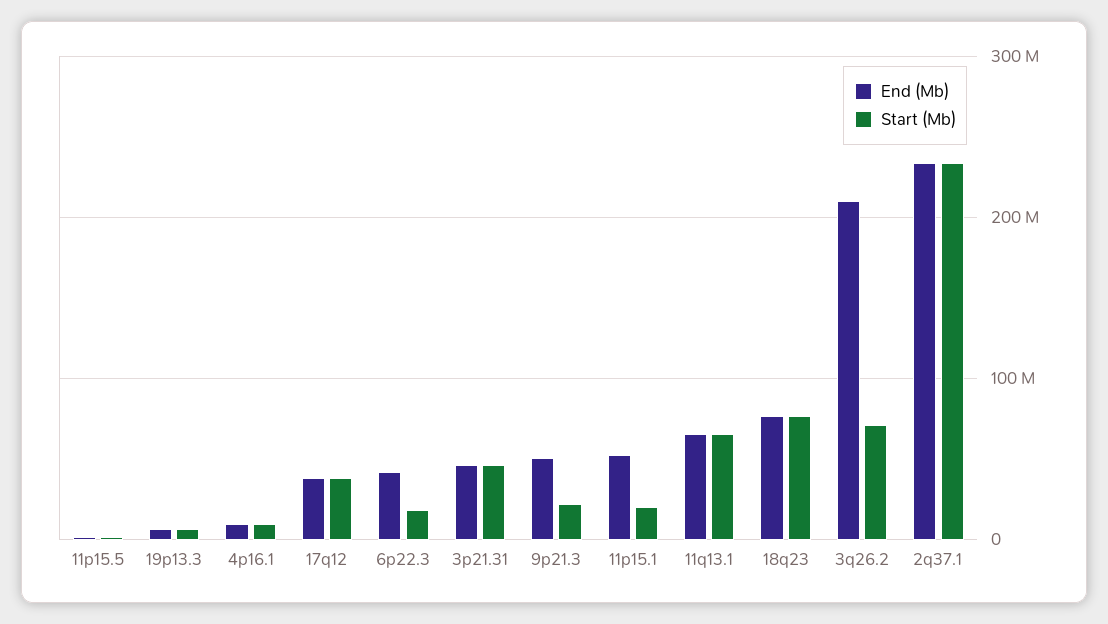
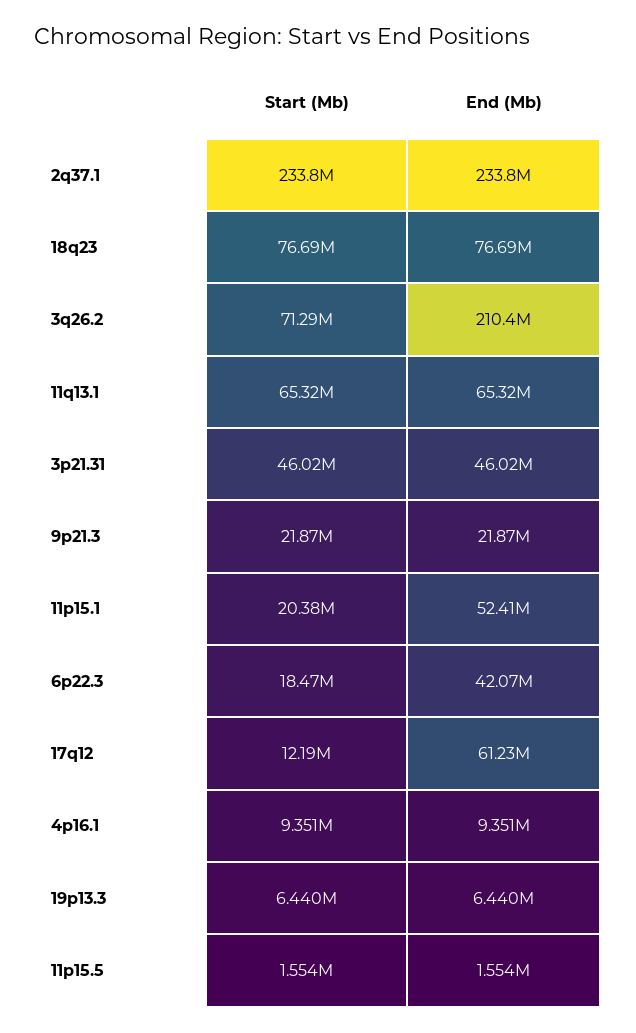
  {
    "End (Mb)": {
      "11p15.5": 1554000,
      "19p13.3": 6440000,
      "4p16.1": 9351000,
-     "17q12": 40000000,
+     "17q12": 61230000,
      "6p22.3": 42070000,
      "3p21.31": 46020000,
-     "9p21.3": 50000000,
+     "9p21.3": 21870000,
      "11p15.1": 52410000,
      "11q13.1": 65320000,
      "18q23": 76690000,
      "3q26.2": 210400000,
      "2q37.1": 233800000
    },
    "Start (Mb)": {
      "11p15.5": 1554000,
      "19p13.3": 6440000,
      "4p16.1": 9351000,
-     "17q12": 40000000,
+     "17q12": 12190000,
      "6p22.3": 18470000,
      "3p21.31": 46020000,
      "9p21.3": 21870000,
      "11p15.1": 20380000,
      "11q13.1": 65320000,
      "18q23": 76690000,
      "3q26.2": 71290000,
      "2q37.1": 233800000
    }
  }

